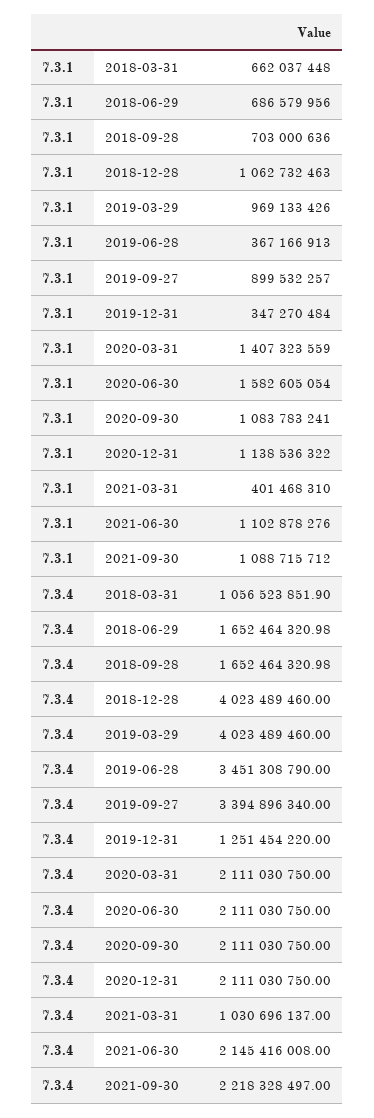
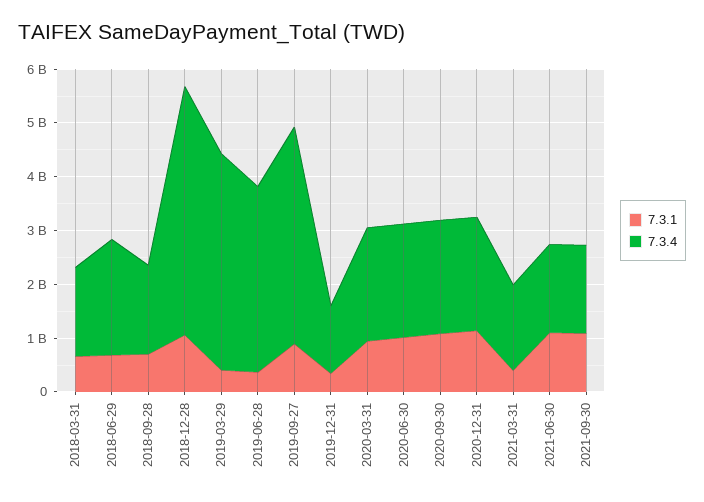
  {
    "7.3.1": {
      "2018-03-31": 662037448,
      "2018-06-29": 686579956,
      "2018-09-28": 703000636,
      "2018-12-28": 1062732463,
-     "2019-03-29": 969133426,
+     "2019-03-29": 400000000,
      "2019-06-28": 367166913,
      "2019-09-27": 899532257,
      "2019-12-31": 347270484,
-     "2020-03-31": 1407323559,
+     "2020-03-31": 1000000000,
-     "2020-06-30": 1582605054,
+     "2020-06-30": 1000000000,
      "2020-09-30": 1083783241,
      "2020-12-31": 1138536322,
      "2021-03-31": 401468310,
      "2021-06-30": 1102878276,
      "2021-09-30": 1088715712
    },
    "7.3.4": {
-     "2018-03-31": 1056523851.9,
+     "2018-03-31": 1600000000,
-     "2018-06-29": 1652464320.98,
+     "2018-06-29": 2200000000,
      "2018-09-28": 1652464320.98,
-     "2018-12-28": 4023489460,
+     "2018-12-28": 4600000000,
      "2019-03-29": 4023489460,
      "2019-06-28": 3451308790,
-     "2019-09-27": 3394896340,
+     "2019-09-27": 4000000000,
      "2019-12-31": 1251454220,
      "2020-03-31": 2111030750,
      "2020-06-30": 2111030750,
      "2020-09-30": 2111030750,
      "2020-12-31": 2111030750,
-     "2021-03-31": 1030696137,
+     "2021-03-31": 1600000000,
-     "2021-06-30": 2145416008,
+     "2021-06-30": 1600000000,
-     "2021-09-30": 2218328497
+     "2021-09-30": 1600000000
    }
  }

